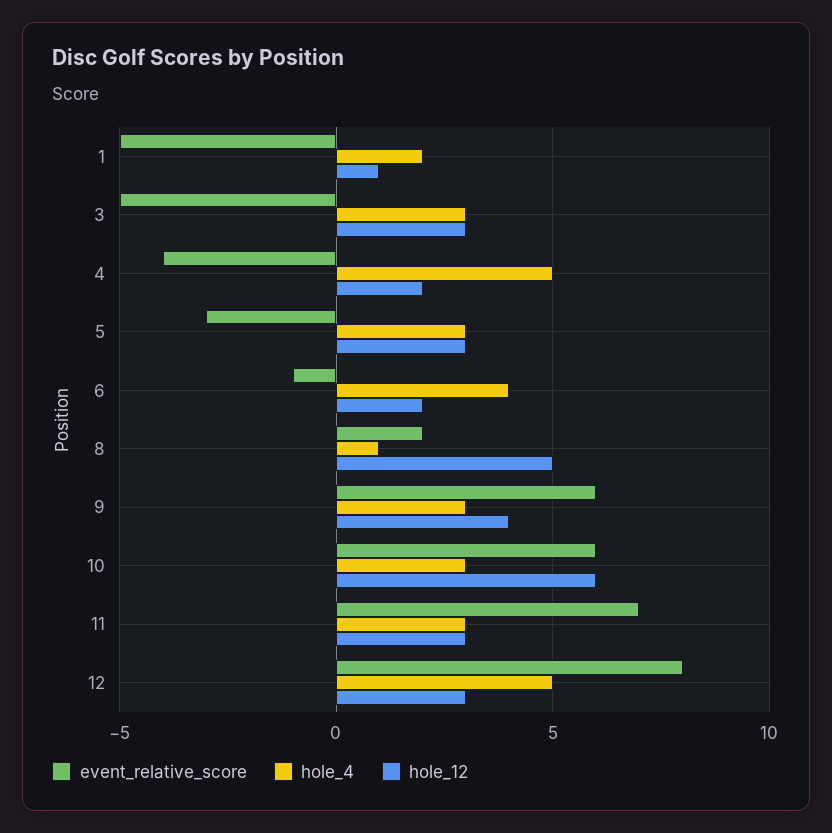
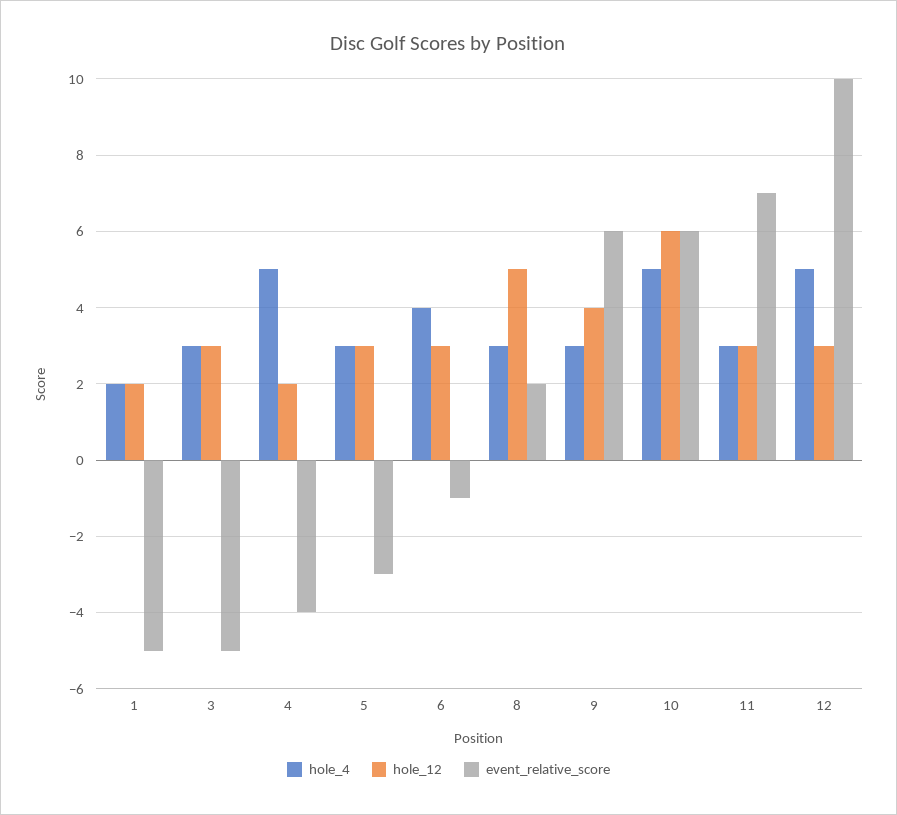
  {
    "event_relative_score": {
      "1": -5,
      "3": -5,
      "4": -4,
      "5": -3,
      "6": -1,
      "8": 2,
      "9": 6,
      "10": 6,
      "11": 7,
-     "12": 8
+     "12": 10
    },
    "hole_4": {
      "1": 2,
      "3": 3,
      "4": 5,
      "5": 3,
      "6": 4,
-     "8": 1,
+     "8": 3,
      "9": 3,
-     "10": 3,
+     "10": 5,
      "11": 3,
      "12": 5
    },
    "hole_12": {
-     "1": 1,
+     "1": 2,
      "3": 3,
      "4": 2,
      "5": 3,
-     "6": 2,
+     "6": 3,
      "8": 5,
      "9": 4,
      "10": 6,
      "11": 3,
      "12": 3
    }
  }

